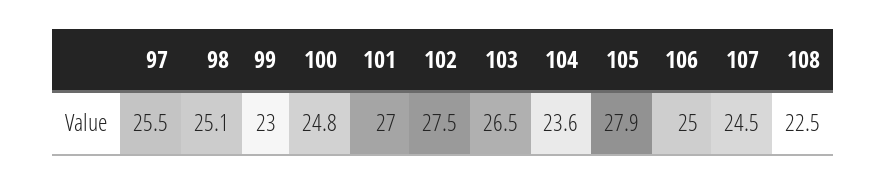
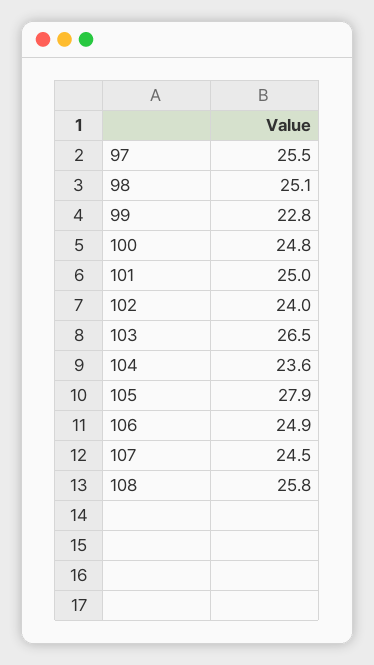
  {
    "97": 25.5,
    "98": 25.1,
-   "99": 23,
+   "99": 22.8,
    "100": 24.8,
-   "101": 27,
+   "101": 25,
-   "102": 27.5,
+   "102": 24,
    "103": 26.5,
    "104": 23.6,
    "105": 27.9,
-   "106": 25,
+   "106": 24.9,
    "107": 24.5,
-   "108": 22.5
+   "108": 25.8
  }

